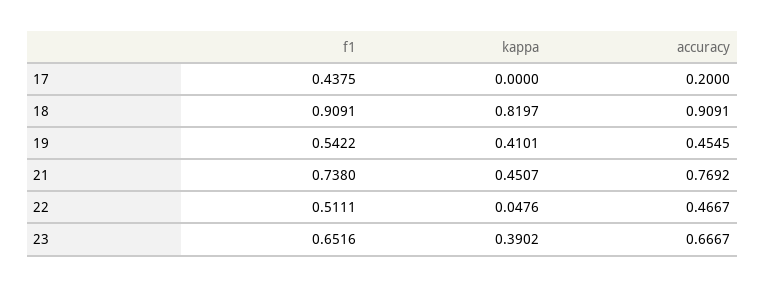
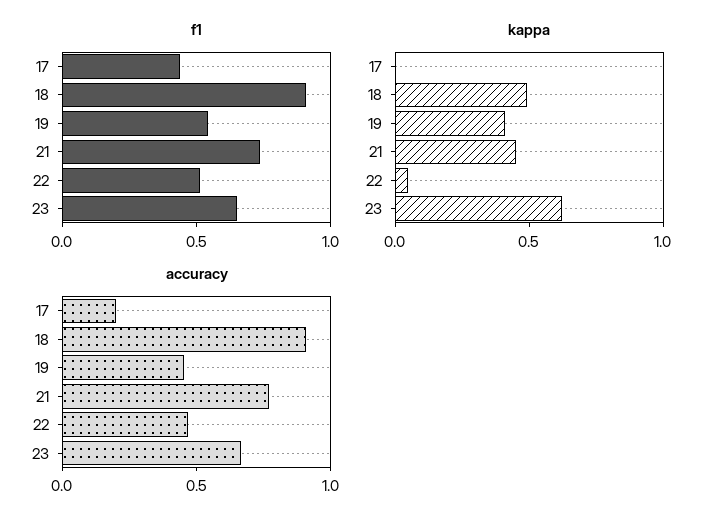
  {
    "f1": {
      "17": 0.4375,
      "18": 0.9091,
      "19": 0.5422,
      "21": 0.738,
      "22": 0.5111,
      "23": 0.6516
    },
    "kappa": {
      "17": 0,
-     "18": 0.8197,
+     "18": 0.5,
      "19": 0.4101,
      "21": 0.4507,
      "22": 0.0476,
-     "23": 0.3902
+     "23": 0.6
    },
    "accuracy": {
      "17": 0.2,
      "18": 0.9091,
      "19": 0.4545,
      "21": 0.7692,
      "22": 0.4667,
      "23": 0.6667
    }
  }

